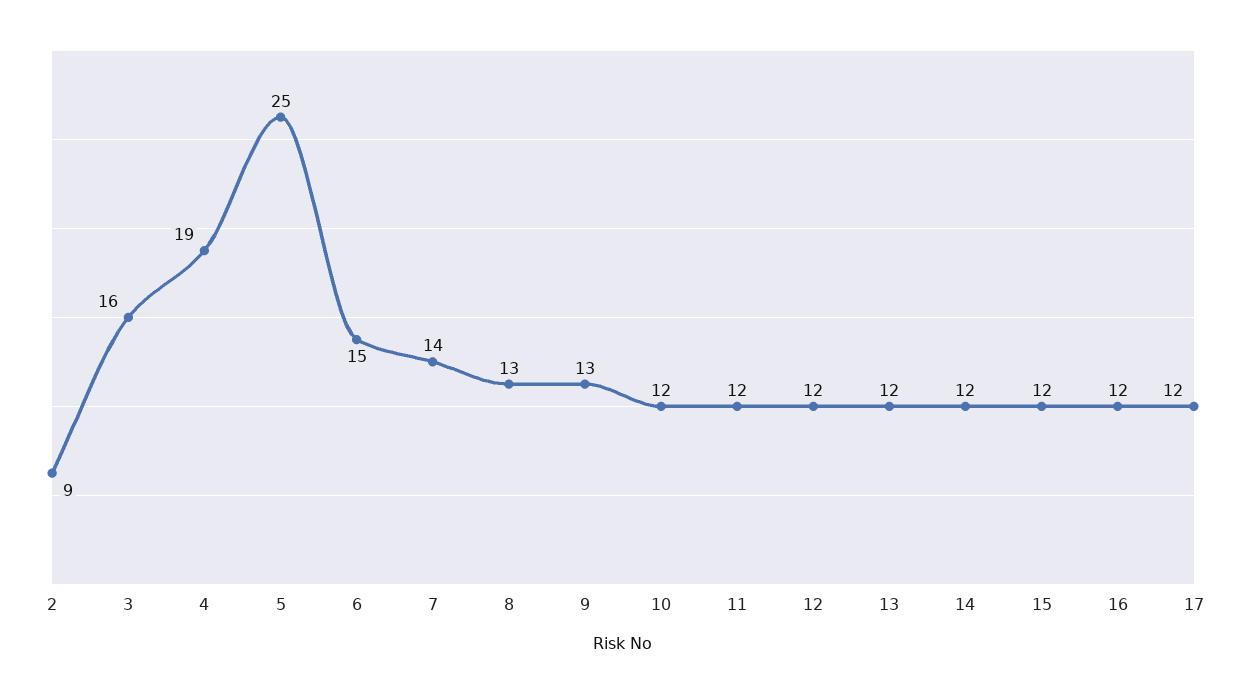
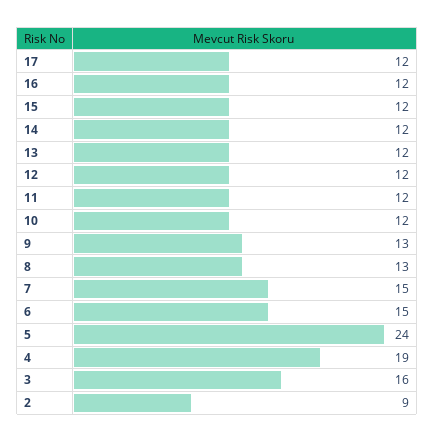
  {
    "2": 9,
    "3": 16,
    "4": 19,
-   "5": 25,
+   "5": 24,
    "6": 15,
-   "7": 14,
+   "7": 15,
    "8": 13,
    "9": 13,
    "10": 12,
    "11": 12,
    "12": 12,
    "13": 12,
    "14": 12,
    "15": 12,
    "16": 12,
    "17": 12
  }

